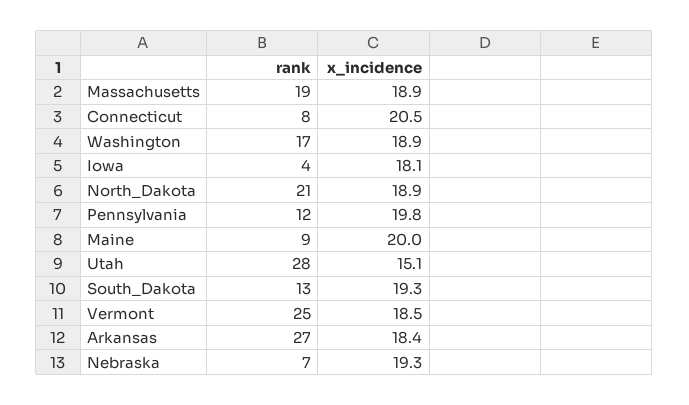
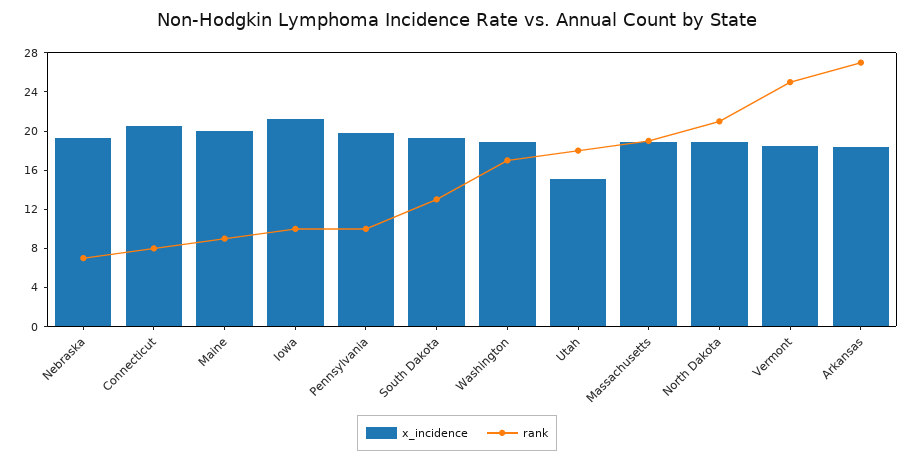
  {
    "rank": {
      "Massachusetts": 19,
      "Connecticut": 8,
      "Washington": 17,
-     "Iowa": 4,
+     "Iowa": 10,
      "North_Dakota": 21,
-     "Pennsylvania": 12,
+     "Pennsylvania": 10,
      "Maine": 9,
-     "Utah": 28,
+     "Utah": 18,
      "South_Dakota": 13,
      "Vermont": 25,
      "Arkansas": 27,
      "Nebraska": 7
    },
    "x_incidence": {
      "Massachusetts": 18.9,
      "Connecticut": 20.5,
      "Washington": 18.9,
-     "Iowa": 18.1,
+     "Iowa": 21,
      "North_Dakota": 18.9,
      "Pennsylvania": 19.8,
      "Maine": 20,
      "Utah": 15.1,
      "South_Dakota": 19.3,
      "Vermont": 18.5,
      "Arkansas": 18.4,
      "Nebraska": 19.3
    }
  }

